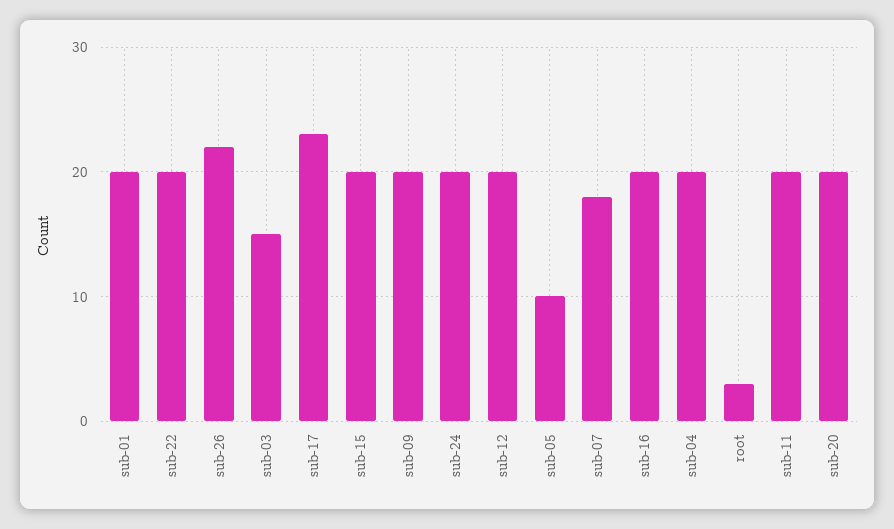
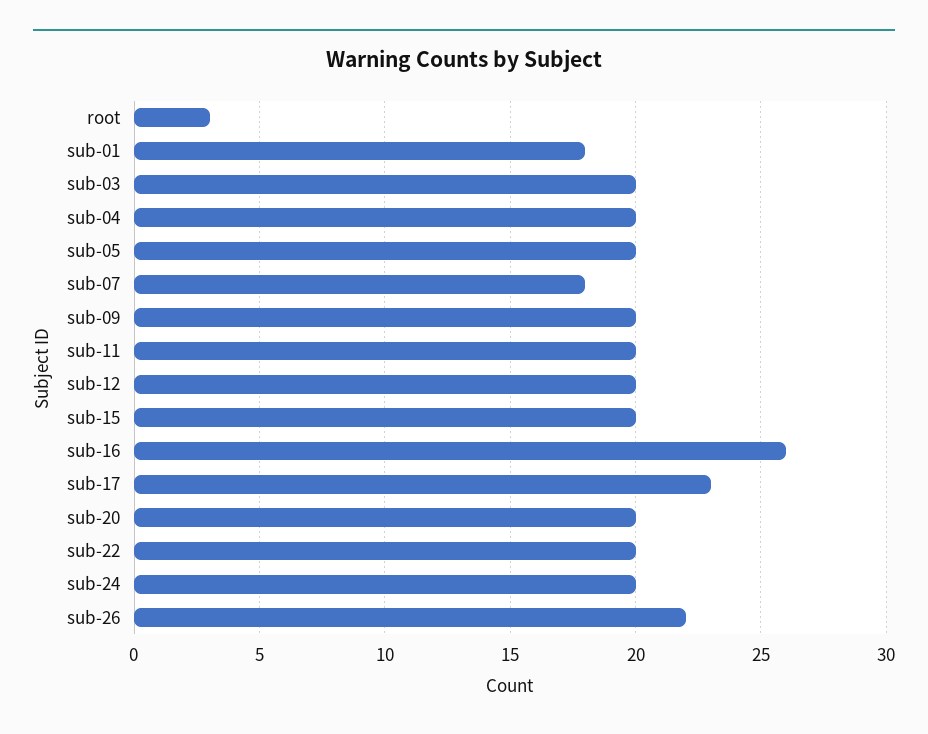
  {
-   "sub-01": 20,
+   "sub-01": 18,
    "sub-22": 20,
    "sub-26": 22,
-   "sub-03": 15,
+   "sub-03": 20,
    "sub-17": 23,
    "sub-15": 20,
    "sub-09": 20,
    "sub-24": 20,
    "sub-12": 20,
-   "sub-05": 10,
+   "sub-05": 20,
    "sub-07": 18,
-   "sub-16": 20,
+   "sub-16": 26,
    "sub-04": 20,
    "root": 3,
    "sub-11": 20,
    "sub-20": 20
  }

